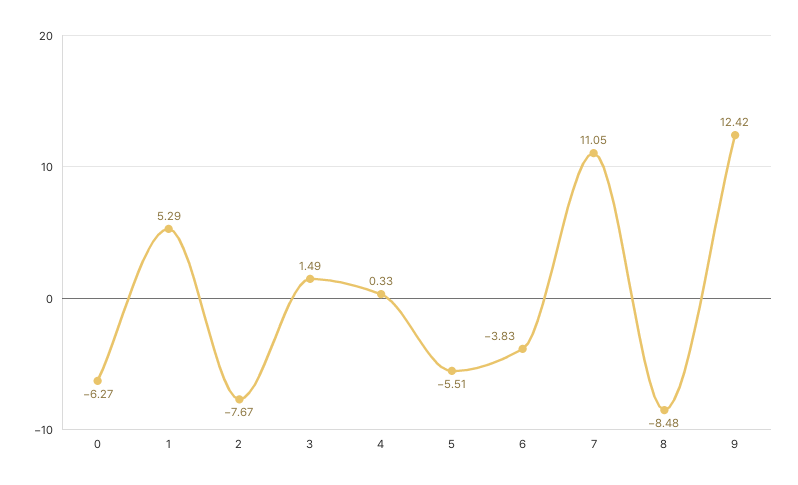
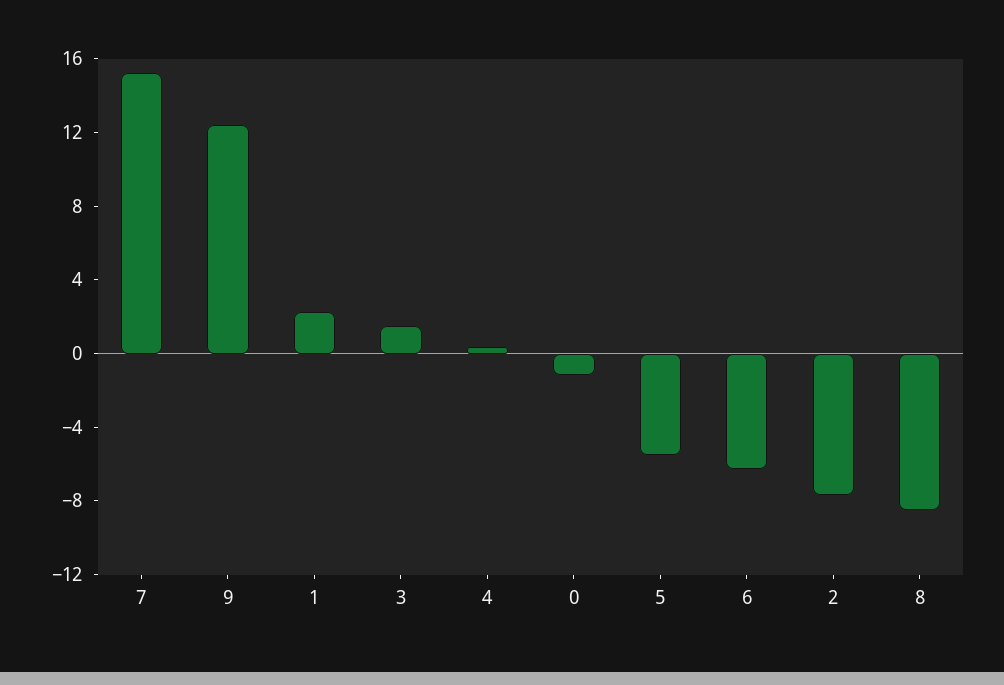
  {
-   "0": -6.27,
+   "0": -1,
-   "1": 5.29,
+   "1": 2,
    "2": -7.67,
    "3": 1.49,
    "4": 0.33,
    "5": -5.51,
-   "6": -3.83,
+   "6": -6,
-   "7": 11.05,
+   "7": 15,
    "8": -8.48,
    "9": 12.42
  }

